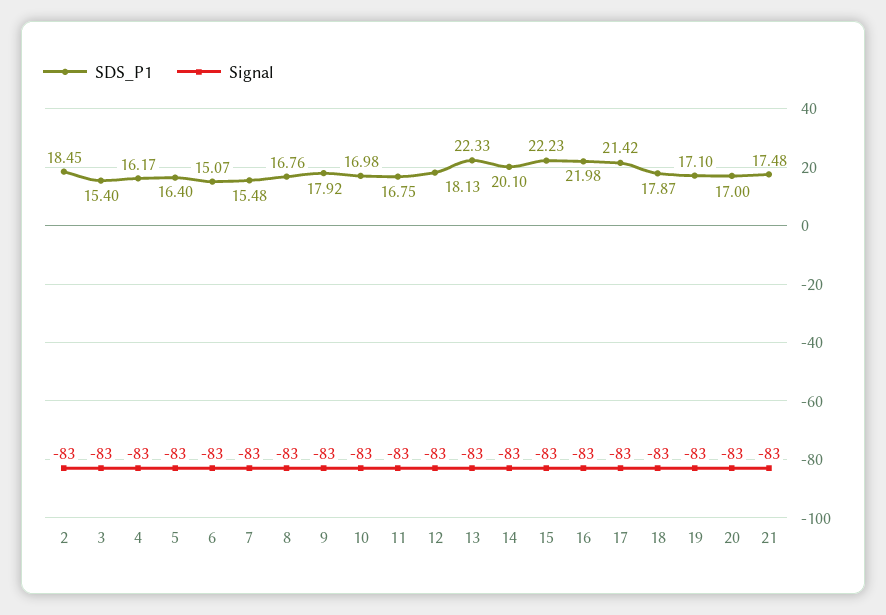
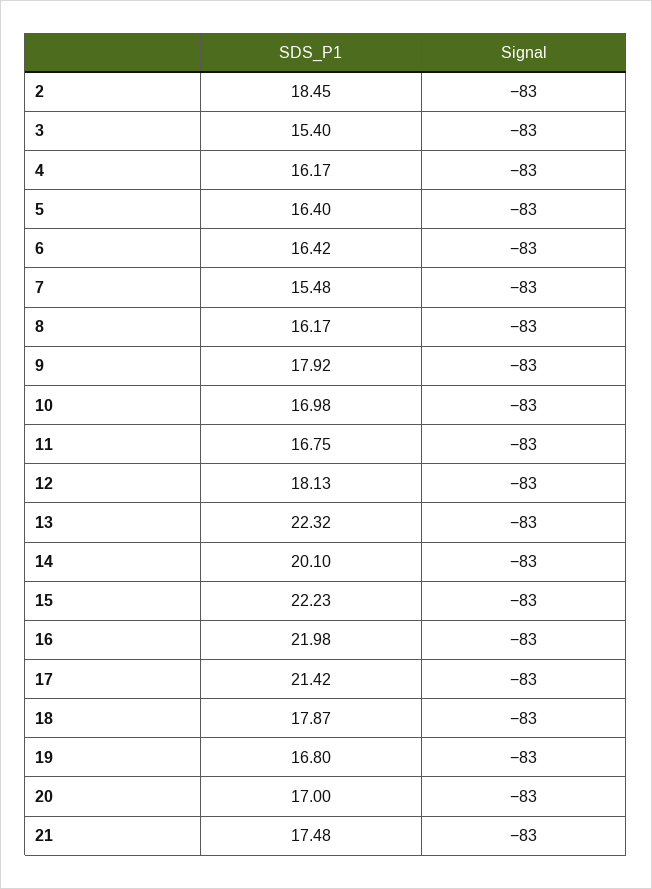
  {
    "SDS_P1": {
      "2": 18.45,
      "3": 15.4,
      "4": 16.17,
      "5": 16.4,
-     "6": 15.07,
+     "6": 16.42,
      "7": 15.48,
-     "8": 16.76,
+     "8": 16.17,
      "9": 17.92,
      "10": 16.98,
      "11": 16.75,
      "12": 18.13,
-     "13": 22.33,
+     "13": 22.32,
      "14": 20.1,
      "15": 22.23,
      "16": 21.98,
      "17": 21.42,
      "18": 17.87,
-     "19": 17.1,
+     "19": 16.8,
      "20": 17,
      "21": 17.48
    },
    "Signal": {
      "2": -83,
      "3": -83,
      "4": -83,
      "5": -83,
      "6": -83,
      "7": -83,
      "8": -83,
      "9": -83,
      "10": -83,
      "11": -83,
      "12": -83,
      "13": -83,
      "14": -83,
      "15": -83,
      "16": -83,
      "17": -83,
      "18": -83,
      "19": -83,
      "20": -83,
      "21": -83
    }
  }

